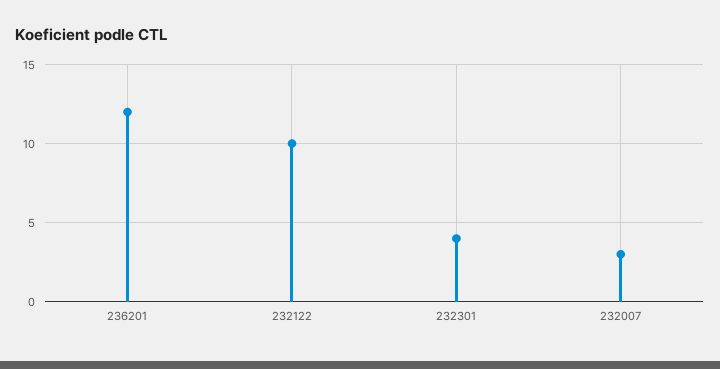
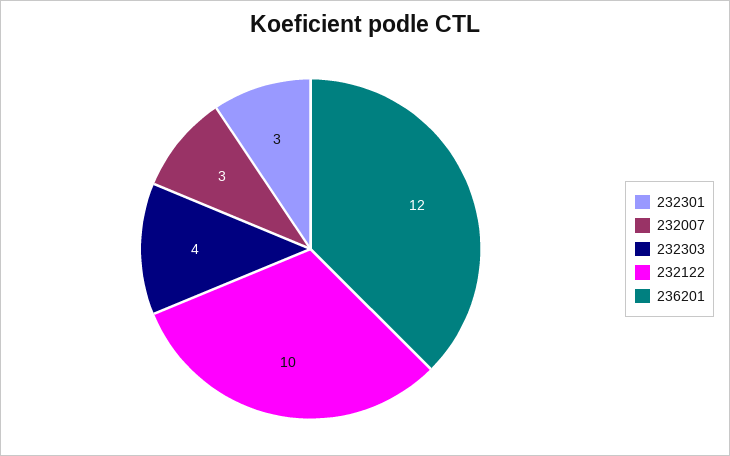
  {
    "236201": 12,
    "232122": 10,
-   "232301": 4,
+   "232301": 3,
-   "232007": 3
+   "232007": 3,
+   "232303": 4
  }

